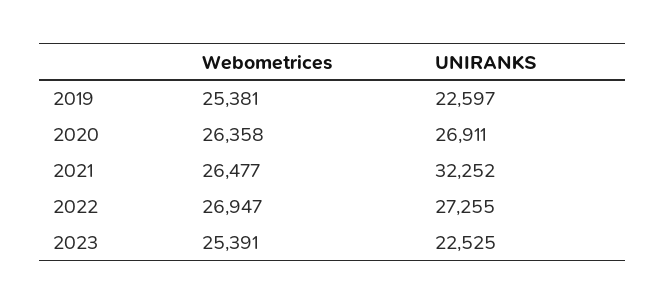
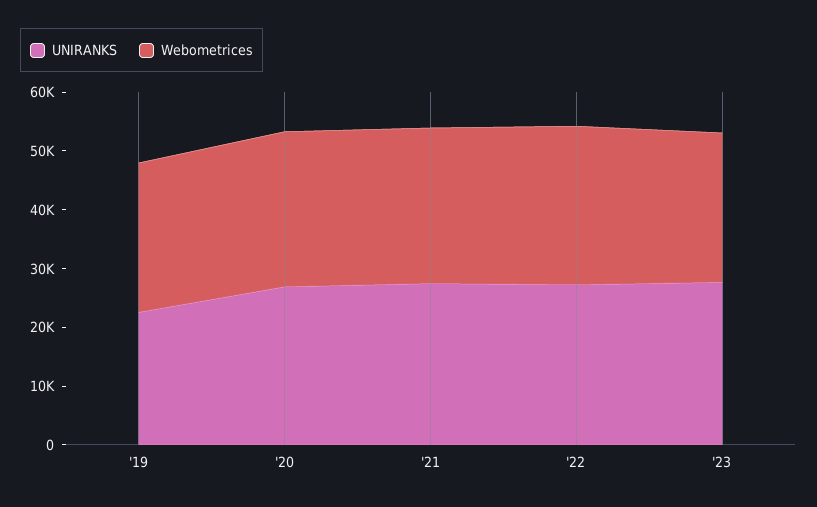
  {
    "Webometrices": {
      "2019": 25381,
      "2020": 26358,
      "2021": 26477,
      "2022": 26947,
      "2023": 25391
    },
    "UNIRANKS": {
      "2019": 22597,
      "2020": 26911,
-     "2021": 32252,
+     "2021": 28000,
      "2022": 27255,
-     "2023": 22525
+     "2023": 28000
    }
  }

